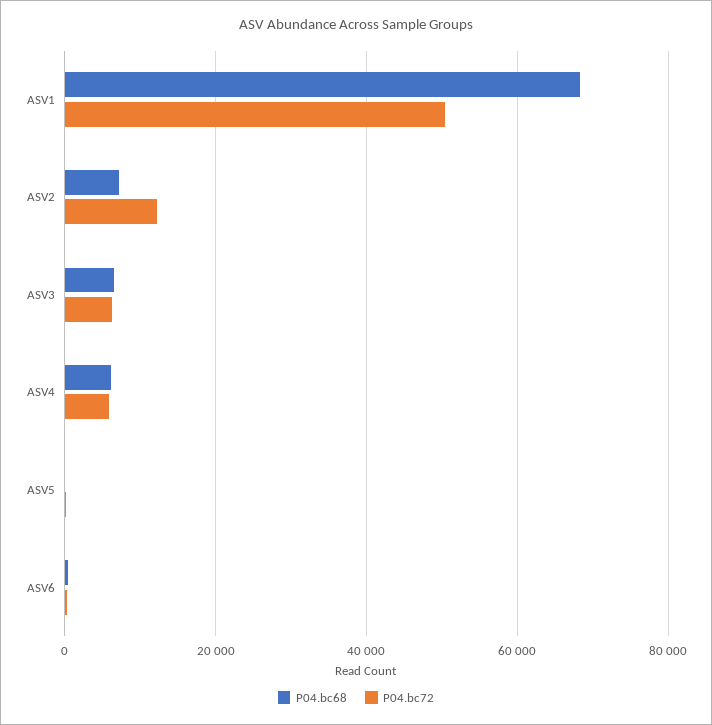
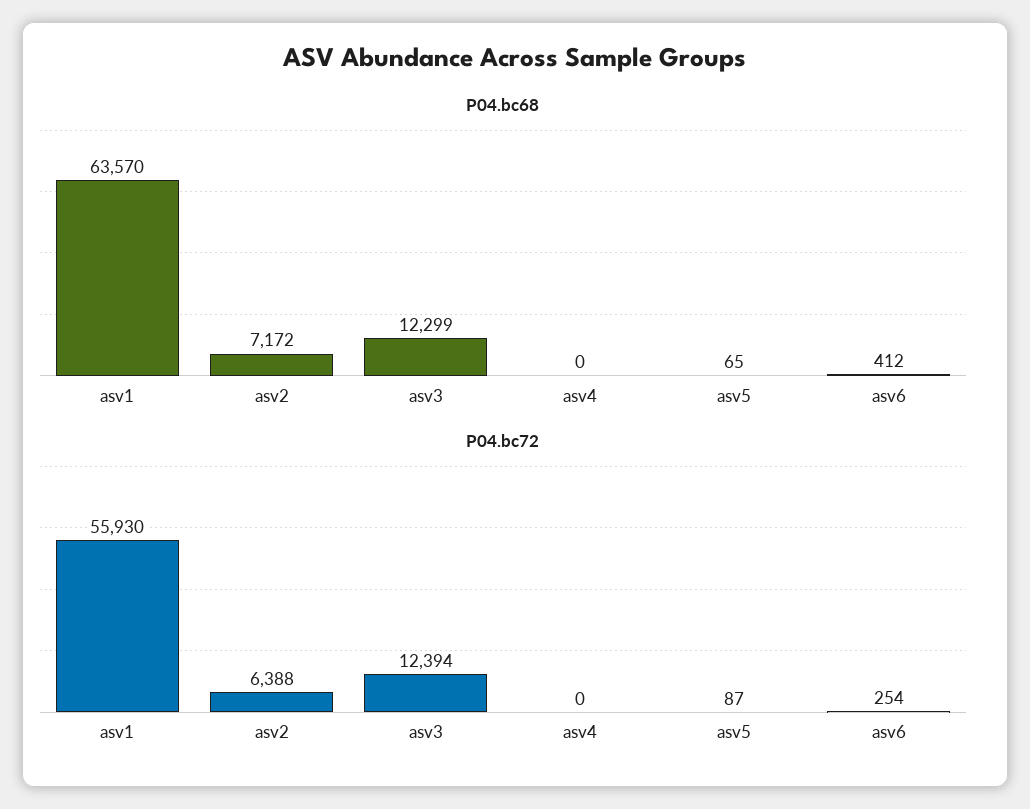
  {
    "P04.bc68": {
-     "ASV1": 68000,
+     "ASV1": 63570,
      "ASV2": 7172,
-     "ASV3": 6000,
+     "ASV3": 12299,
-     "ASV4": 6000,
+     "ASV4": 0,
      "ASV5": 65,
      "ASV6": 412
    },
    "P04.bc72": {
-     "ASV1": 50000,
+     "ASV1": 55930,
-     "ASV2": 12000,
+     "ASV2": 6388,
-     "ASV3": 6000,
+     "ASV3": 12394,
-     "ASV4": 6000,
+     "ASV4": 0,
      "ASV5": 87,
      "ASV6": 254
    }
  }

